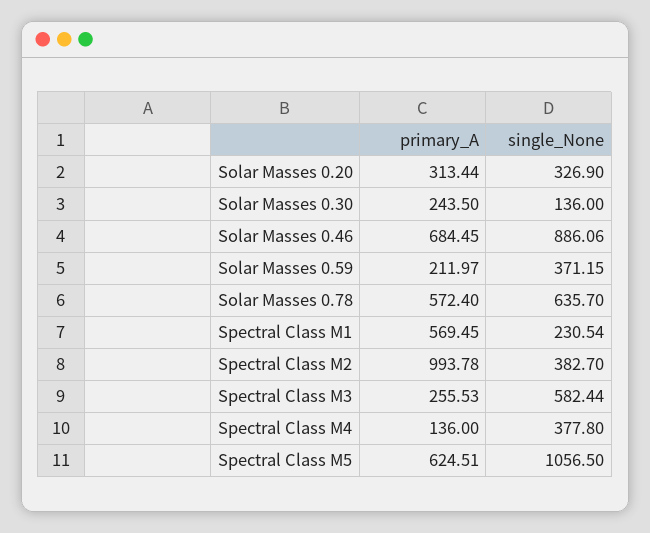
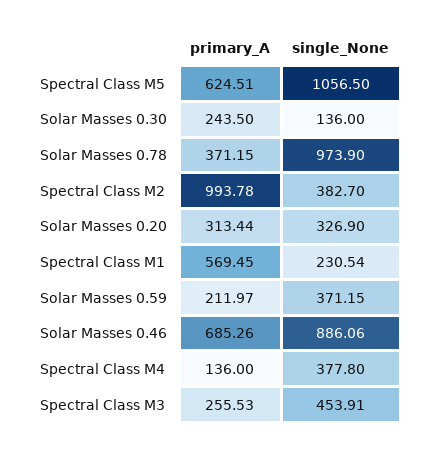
  {
    "primary_A": {
      "Solar Masses 0.20": 313.44,
      "Solar Masses 0.30": 243.5,
-     "Solar Masses 0.46": 684.45,
+     "Solar Masses 0.46": 685.26,
      "Solar Masses 0.59": 211.97,
-     "Solar Masses 0.78": 572.4,
+     "Solar Masses 0.78": 371.15,
      "Spectral Class M1": 569.45,
      "Spectral Class M2": 993.78,
      "Spectral Class M3": 255.53,
      "Spectral Class M4": 136,
      "Spectral Class M5": 624.51
    },
    "single_None": {
      "Solar Masses 0.20": 326.9,
      "Solar Masses 0.30": 136,
      "Solar Masses 0.46": 886.06,
      "Solar Masses 0.59": 371.15,
-     "Solar Masses 0.78": 635.7,
+     "Solar Masses 0.78": 973.9,
      "Spectral Class M1": 230.54,
      "Spectral Class M2": 382.7,
-     "Spectral Class M3": 582.44,
+     "Spectral Class M3": 453.91,
      "Spectral Class M4": 377.8,
      "Spectral Class M5": 1056.5
    }
  }

